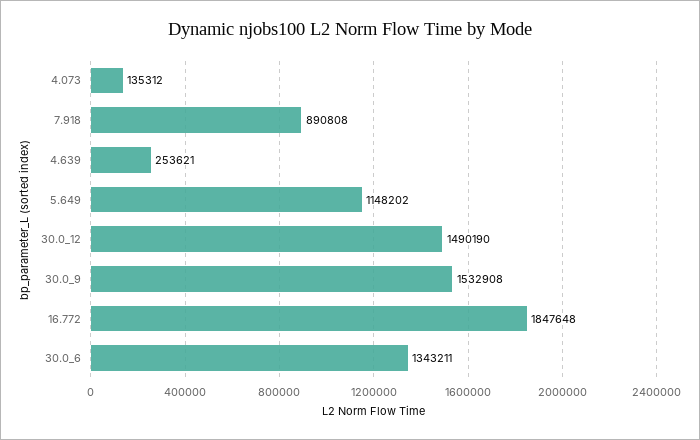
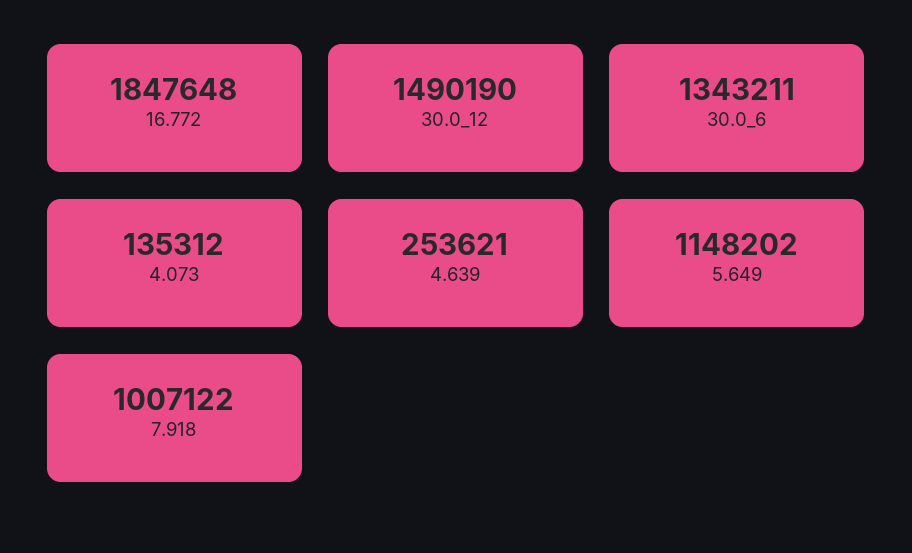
  {
    "4.073": 135312,
-   "7.918": 890808,
+   "7.918": 1007122,
    "4.639": 253621,
    "5.649": 1148202,
    "30.0_12": 1490190,
-   "30.0_9": 1532908,
    "16.772": 1847648,
    "30.0_6": 1343211
  }

